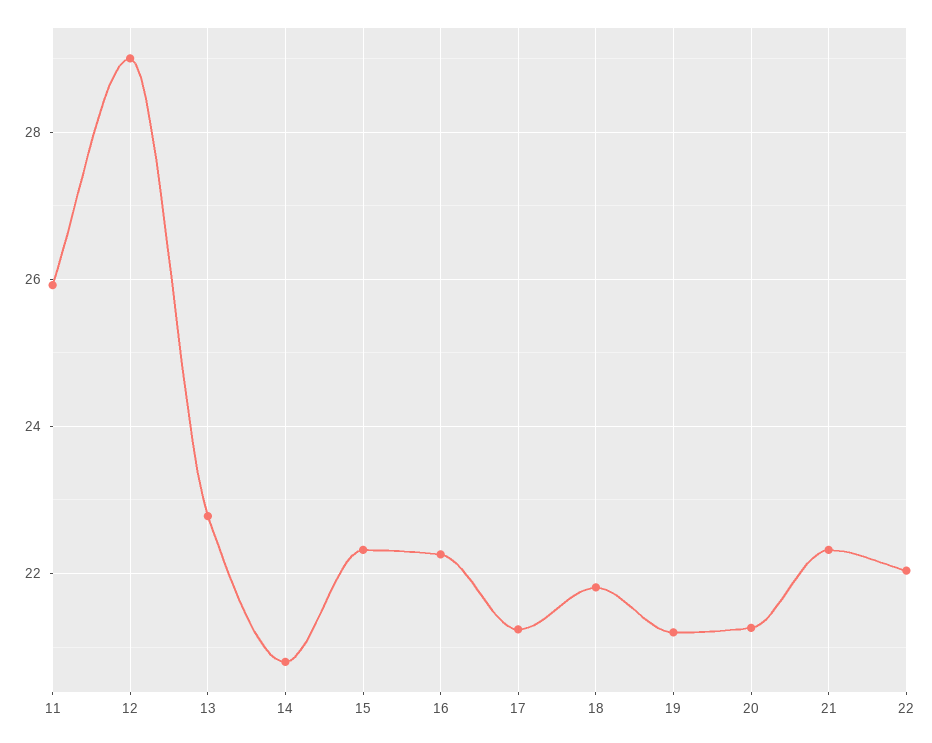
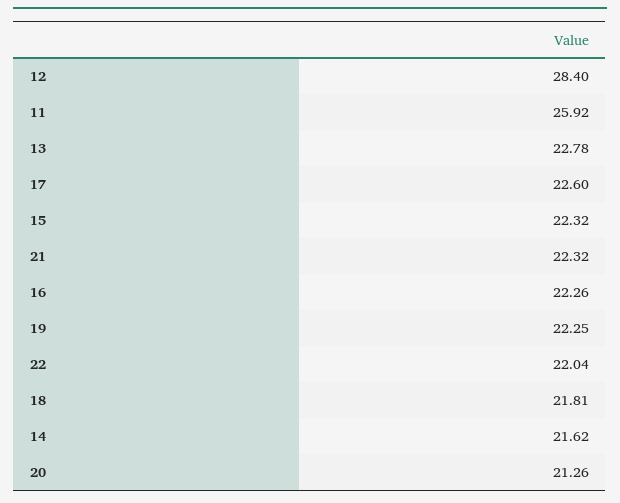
  {
    "11": 25.92,
-   "12": 29,
+   "12": 28.4,
    "13": 22.78,
-   "14": 20.8,
+   "14": 21.62,
    "15": 22.32,
    "16": 22.26,
-   "17": 21.2,
+   "17": 22.6,
    "18": 21.81,
-   "19": 21.2,
+   "19": 22.25,
    "20": 21.26,
    "21": 22.32,
    "22": 22.04
  }

